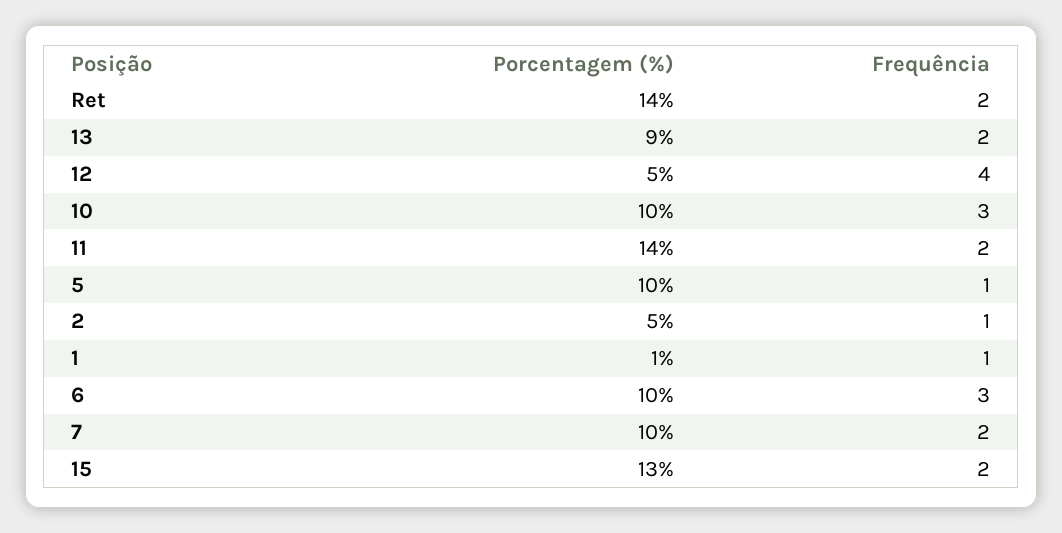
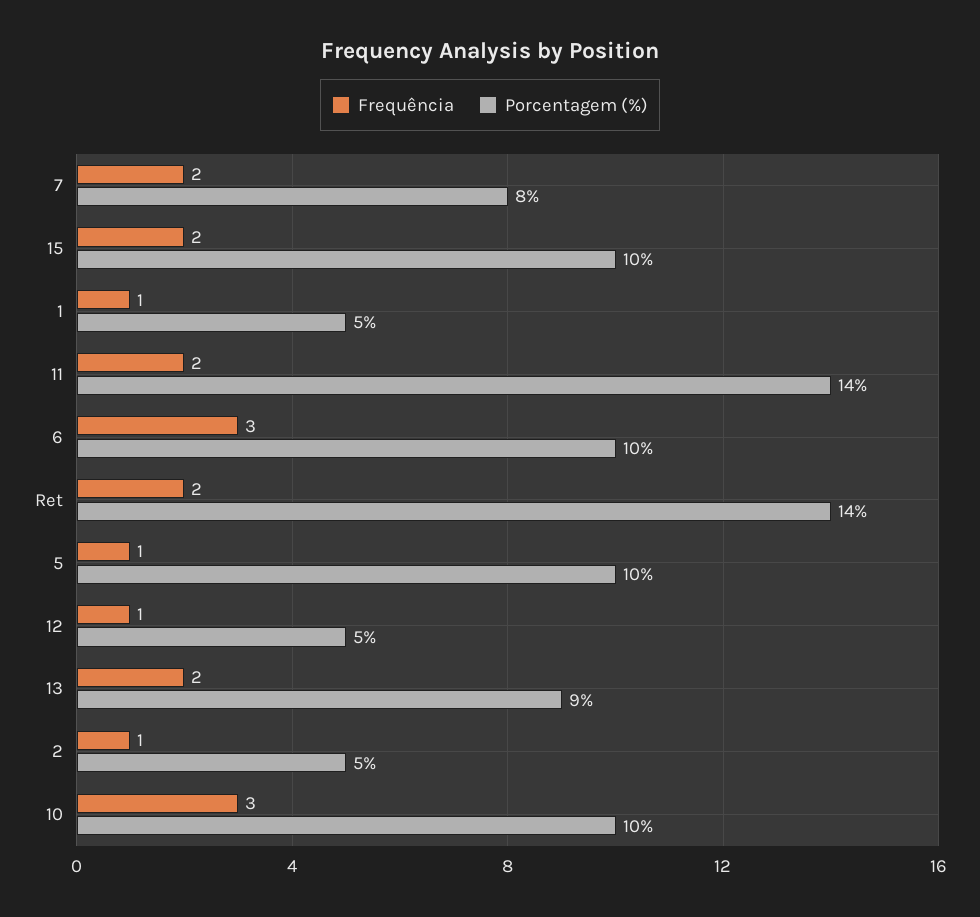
  {
    "Porcentagem (%)": {
      "Ret": 14,
      "13": 9,
      "12": 5,
      "10": 10,
      "11": 14,
      "5": 10,
      "2": 5,
-     "1": 1,
+     "1": 5,
      "6": 10,
-     "7": 10,
+     "7": 8,
-     "15": 13
+     "15": 10
    },
    "Frequência": {
      "Ret": 2,
      "13": 2,
-     "12": 4,
+     "12": 1,
      "10": 3,
      "11": 2,
      "5": 1,
      "2": 1,
      "1": 1,
      "6": 3,
      "7": 2,
      "15": 2
    }
  }

